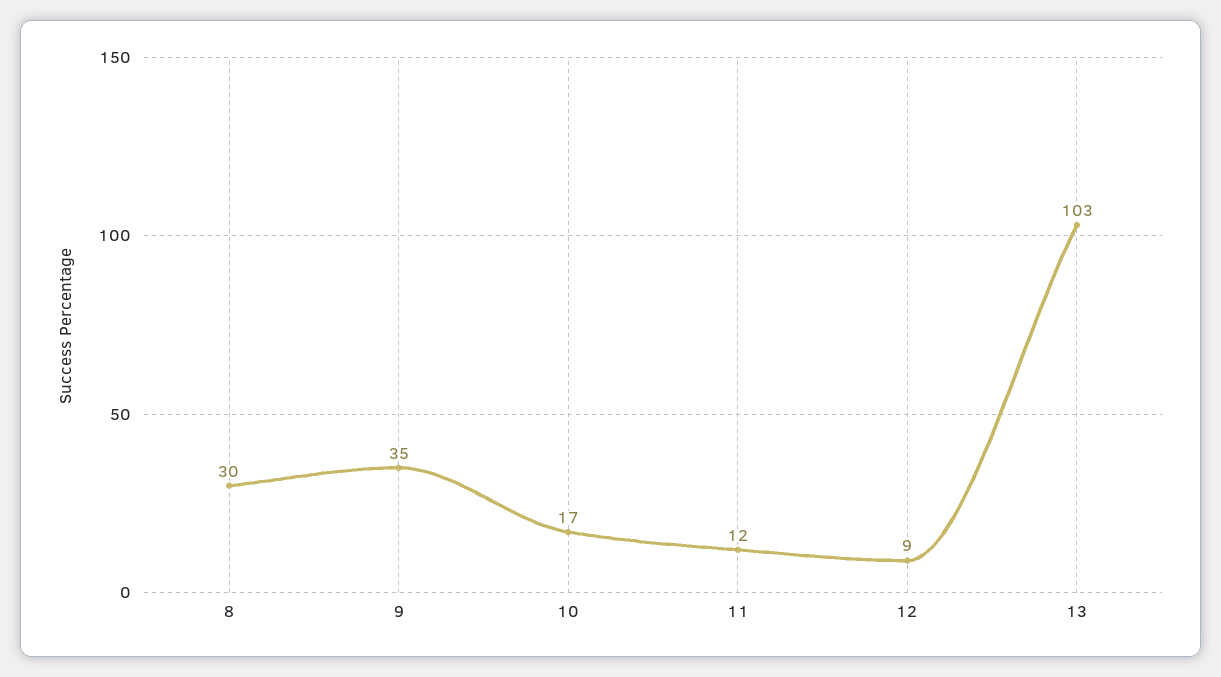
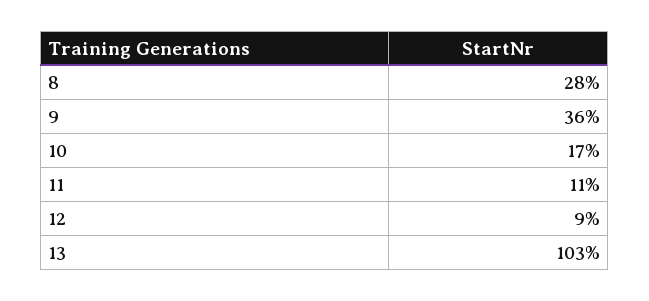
  {
-   "8": 30,
+   "8": 28,
-   "9": 35,
+   "9": 36,
    "10": 17,
-   "11": 12,
+   "11": 11,
    "12": 9,
    "13": 103
  }

